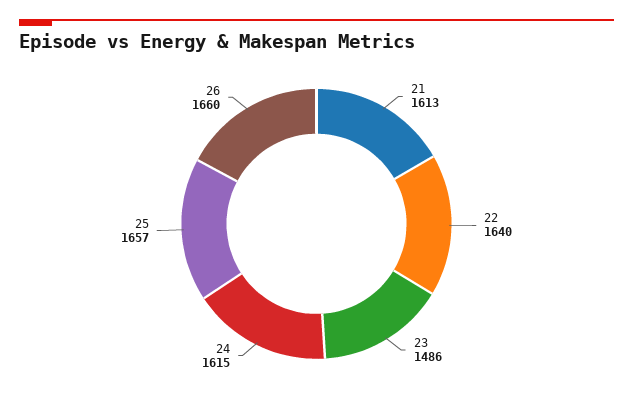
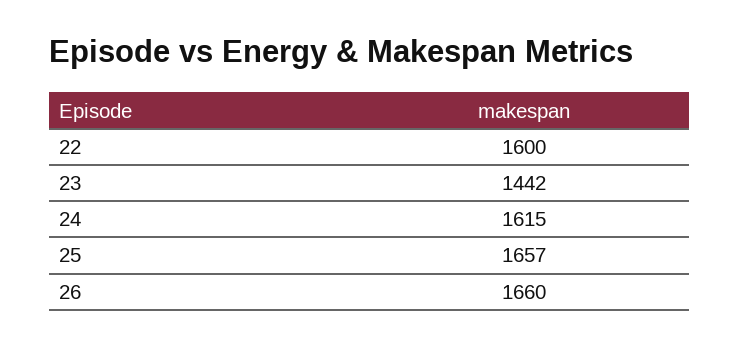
  {
-   "21": 1613,
-   "22": 1640,
+   "22": 1600,
-   "23": 1486,
+   "23": 1442,
    "24": 1615,
    "25": 1657,
    "26": 1660
  }

